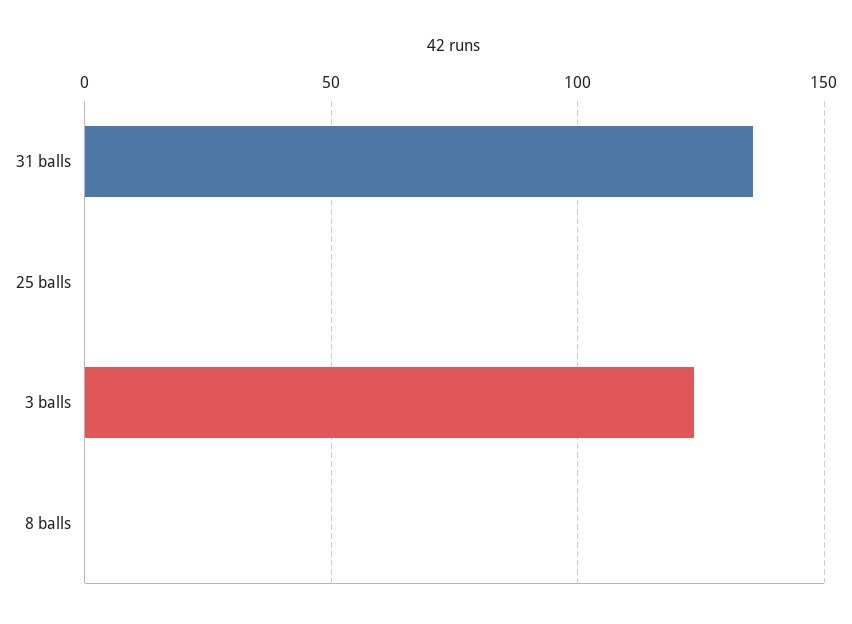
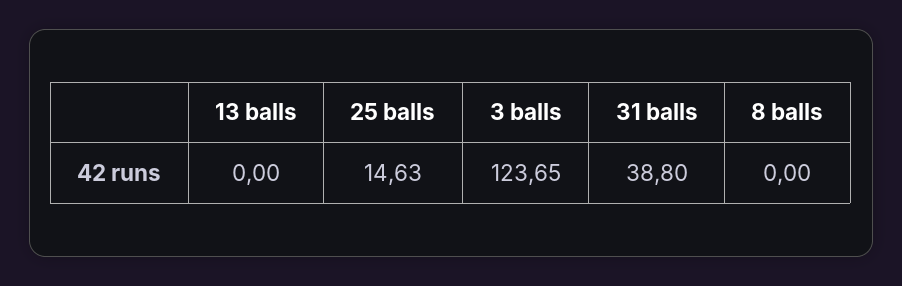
  {
-   "31 balls": 135,
+   "31 balls": 38.8,
-   "25 balls": 0,
+   "25 balls": 14.63,
    "3 balls": 123.65,
-   "8 balls": 0
+   "8 balls": 0,
+   "13 balls": 0
  }

